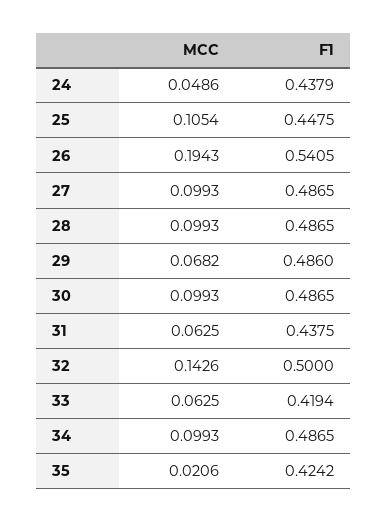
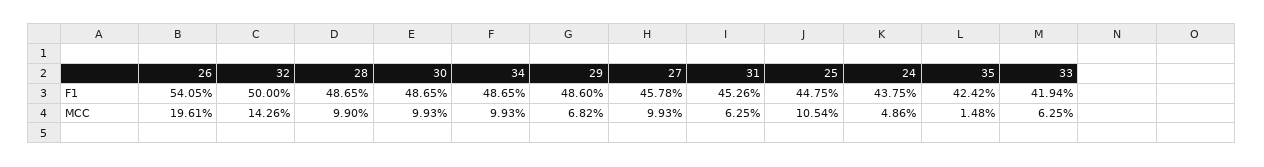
  {
    "MCC": {
      "24": 0.0486,
      "25": 0.1054,
-     "26": 0.1943,
+     "26": 0.1961,
      "27": 0.0993,
-     "28": 0.0993,
+     "28": 0.099,
      "29": 0.0682,
      "30": 0.0993,
      "31": 0.0625,
      "32": 0.1426,
      "33": 0.0625,
      "34": 0.0993,
-     "35": 0.0206
+     "35": 0.0148
    },
    "F1": {
-     "24": 0.4379,
+     "24": 0.4375,
      "25": 0.4475,
      "26": 0.5405,
-     "27": 0.4865,
+     "27": 0.4578,
      "28": 0.4865,
      "29": 0.486,
      "30": 0.4865,
-     "31": 0.4375,
+     "31": 0.4526,
      "32": 0.5,
      "33": 0.4194,
      "34": 0.4865,
      "35": 0.4242
    }
  }

